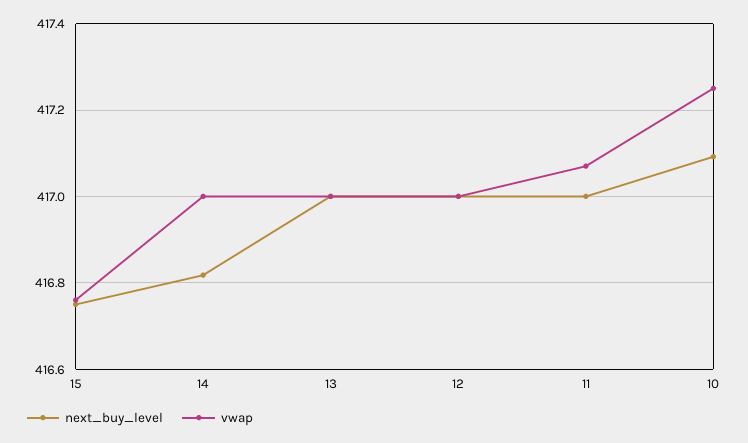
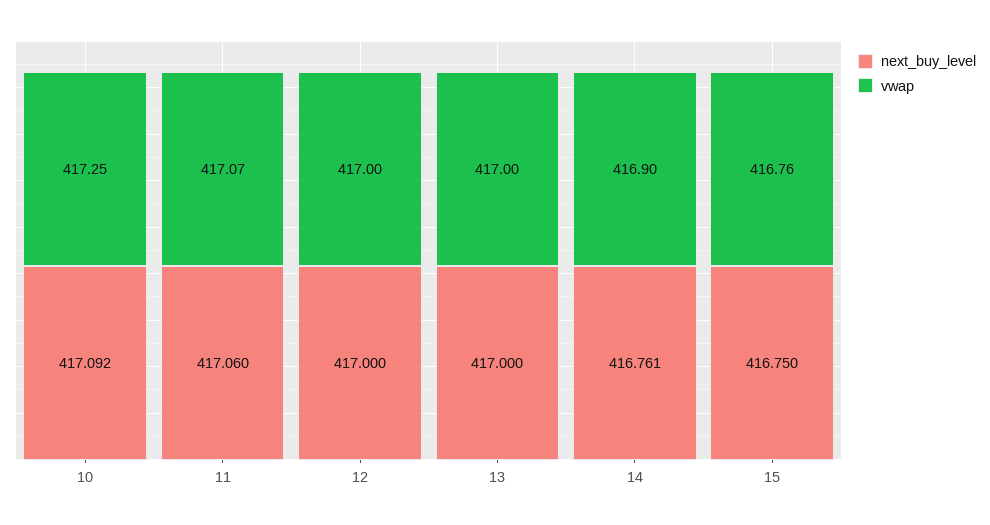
  {
    "next_buy_level": {
      "15": 416.75,
-     "14": 416.82,
+     "14": 416.761,
      "13": 417,
      "12": 417,
-     "11": 417,
+     "11": 417.06,
      "10": 417.092
    },
    "vwap": {
      "15": 416.76,
-     "14": 417,
+     "14": 416.9,
      "13": 417,
      "12": 417,
      "11": 417.07,
      "10": 417.25
    }
  }

